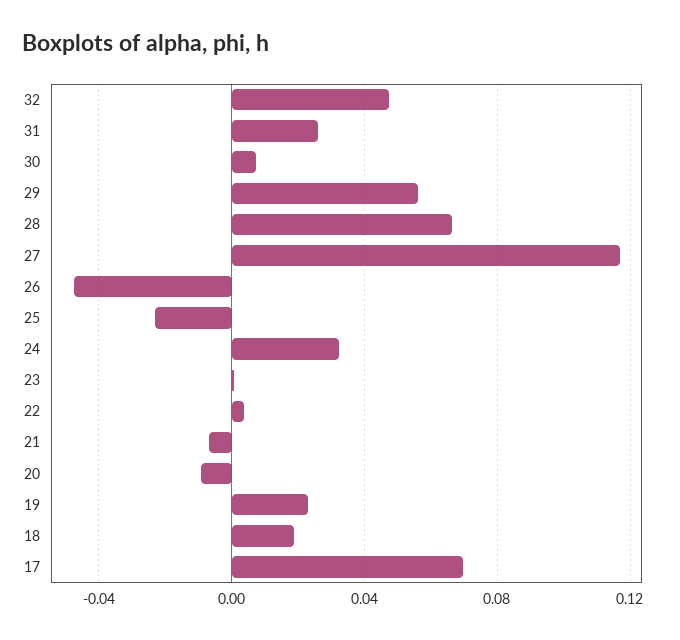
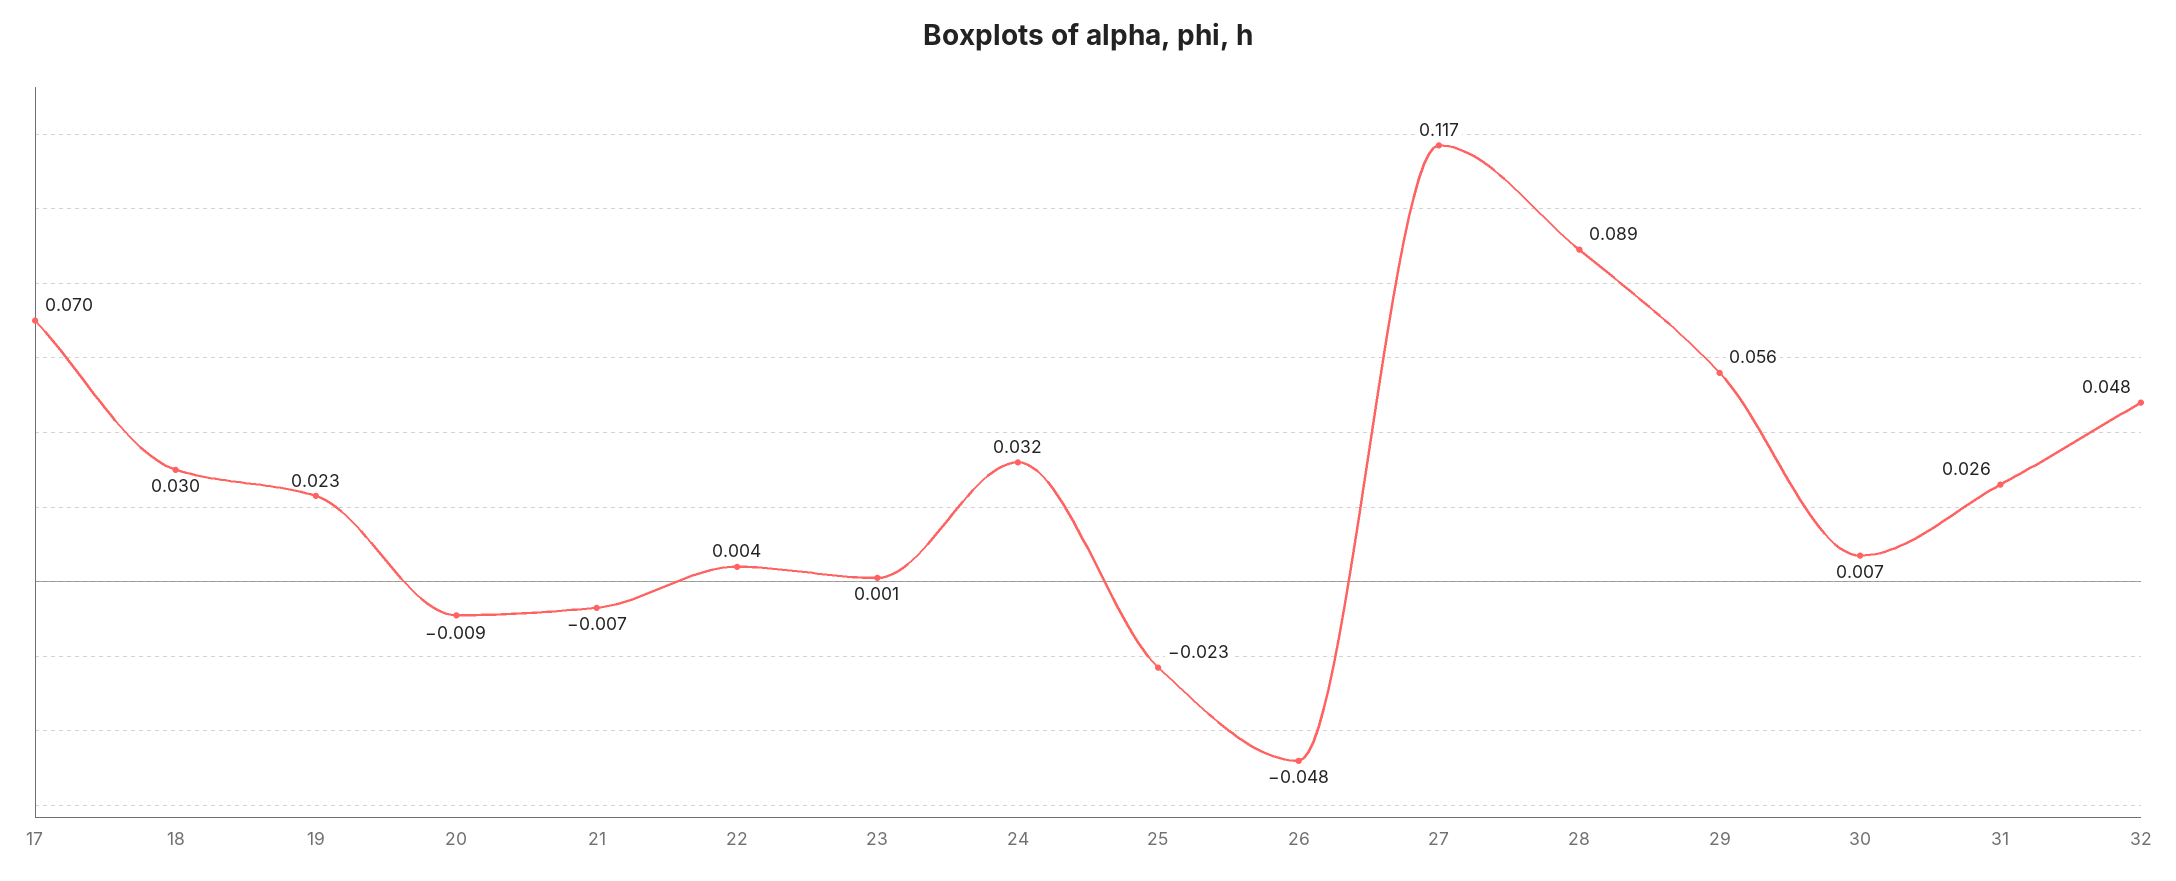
  {
    "32": 0.048,
    "31": 0.026,
    "30": 0.007,
    "29": 0.056,
-   "28": 0.065,
+   "28": 0.089,
    "27": 0.117,
    "26": -0.048,
    "25": -0.023,
    "24": 0.032,
    "23": 0.001,
    "22": 0.004,
    "21": -0.007,
    "20": -0.009,
    "19": 0.023,
-   "18": 0.02,
+   "18": 0.03,
    "17": 0.07
  }

